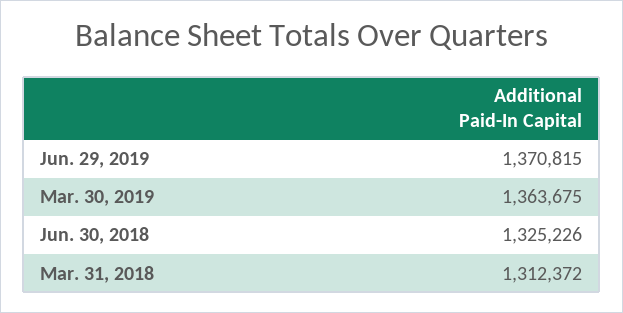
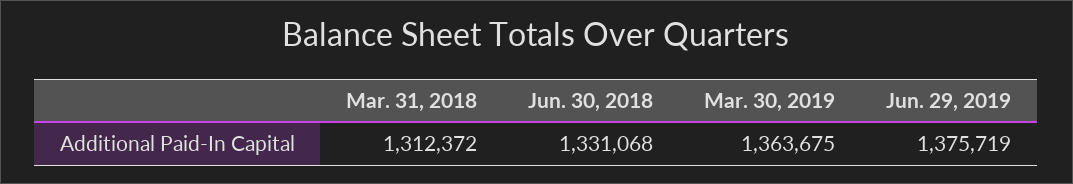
  {
-   "Jun. 29, 2019": 1370815,
+   "Jun. 29, 2019": 1375719,
    "Mar. 30, 2019": 1363675,
-   "Jun. 30, 2018": 1325226,
+   "Jun. 30, 2018": 1331068,
    "Mar. 31, 2018": 1312372
  }

